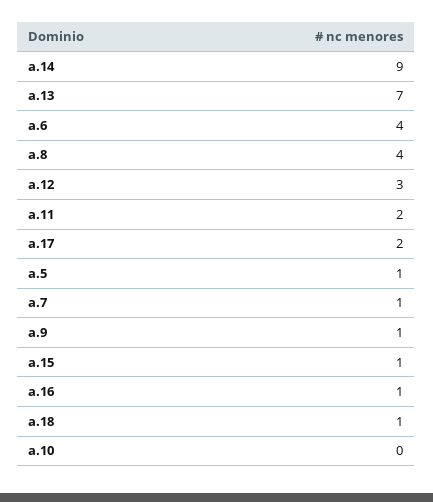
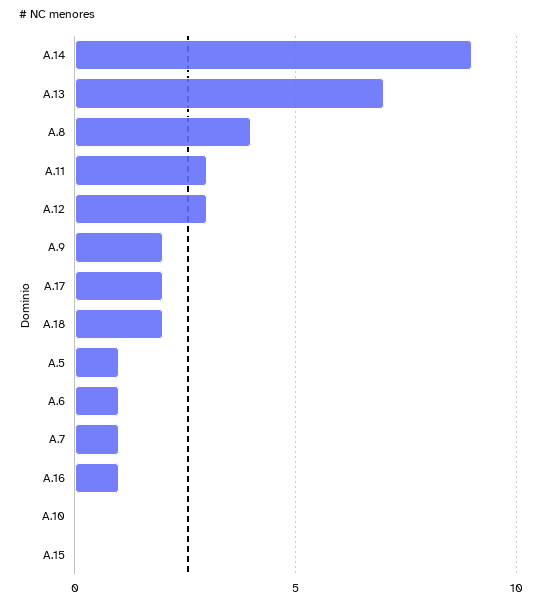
  {
    "a.14": 9,
    "a.13": 7,
-   "a.6": 4,
+   "a.6": 1,
    "a.8": 4,
    "a.12": 3,
-   "a.11": 2,
+   "a.11": 3,
    "a.17": 2,
    "a.5": 1,
    "a.7": 1,
-   "a.9": 1,
+   "a.9": 2,
-   "a.15": 1,
+   "a.15": 0,
    "a.16": 1,
-   "a.18": 1,
+   "a.18": 2,
    "a.10": 0
  }

